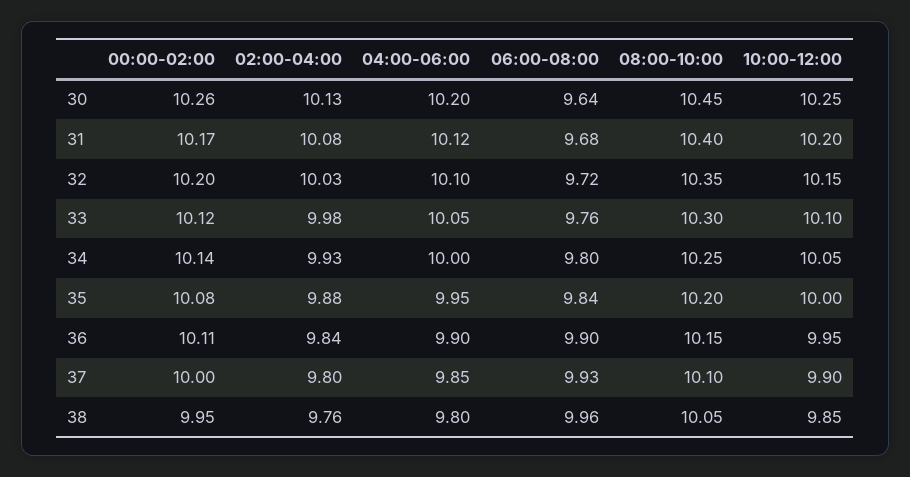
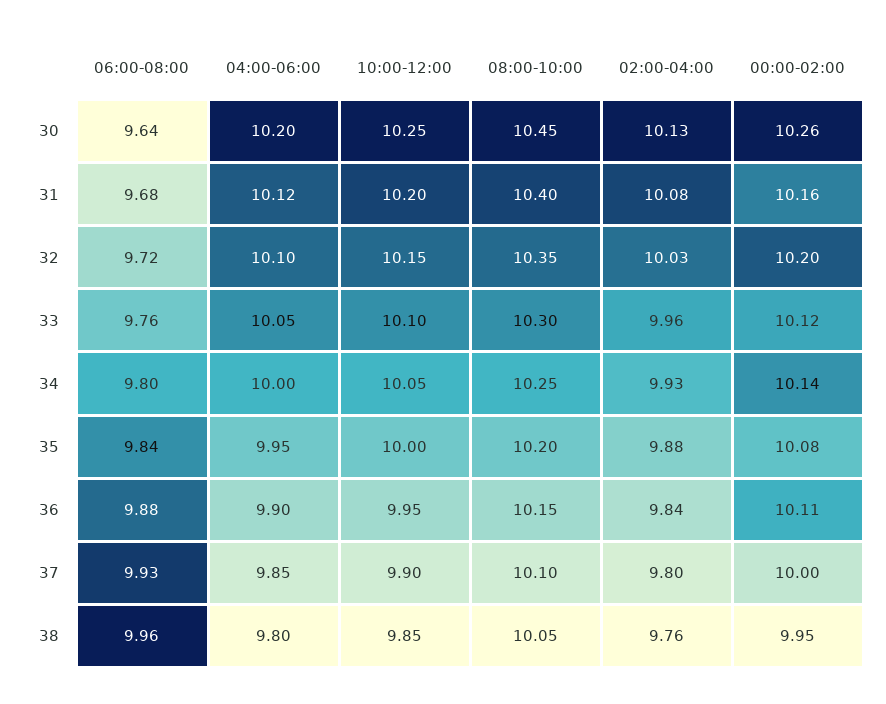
  {
    "00:00-02:00": {
      "30": 10.26,
-     "31": 10.17,
+     "31": 10.16,
      "32": 10.2,
      "33": 10.12,
      "34": 10.14,
      "35": 10.08,
      "36": 10.11,
      "37": 10,
      "38": 9.95
    },
    "02:00-04:00": {
      "30": 10.13,
      "31": 10.08,
      "32": 10.03,
-     "33": 9.98,
+     "33": 9.96,
      "34": 9.93,
      "35": 9.88,
      "36": 9.84,
      "37": 9.8,
      "38": 9.76
    },
    "04:00-06:00": {
      "30": 10.2,
      "31": 10.12,
      "32": 10.1,
      "33": 10.05,
      "34": 10,
      "35": 9.95,
      "36": 9.9,
      "37": 9.85,
      "38": 9.8
    },
    "06:00-08:00": {
      "30": 9.64,
      "31": 9.68,
      "32": 9.72,
      "33": 9.76,
      "34": 9.8,
      "35": 9.84,
-     "36": 9.9,
+     "36": 9.88,
      "37": 9.93,
      "38": 9.96
    },
    "08:00-10:00": {
      "30": 10.45,
      "31": 10.4,
      "32": 10.35,
      "33": 10.3,
      "34": 10.25,
      "35": 10.2,
      "36": 10.15,
      "37": 10.1,
      "38": 10.05
    },
    "10:00-12:00": {
      "30": 10.25,
      "31": 10.2,
      "32": 10.15,
      "33": 10.1,
      "34": 10.05,
      "35": 10,
      "36": 9.95,
      "37": 9.9,
      "38": 9.85
    }
  }

